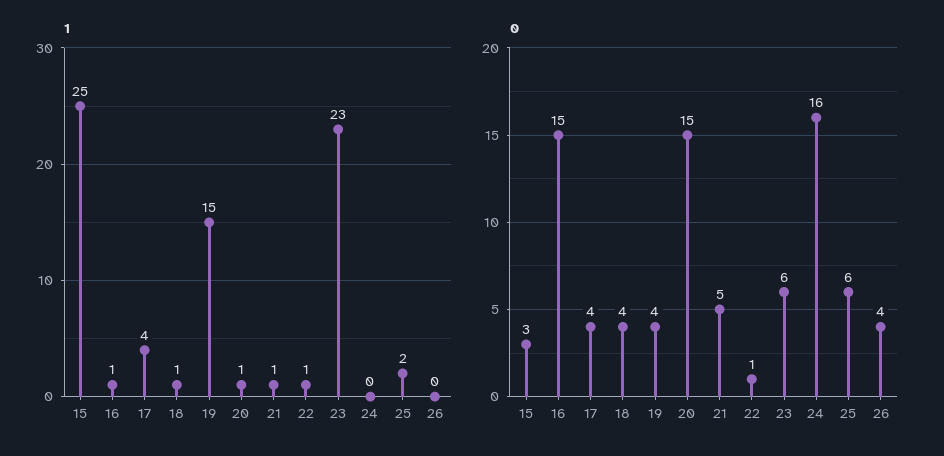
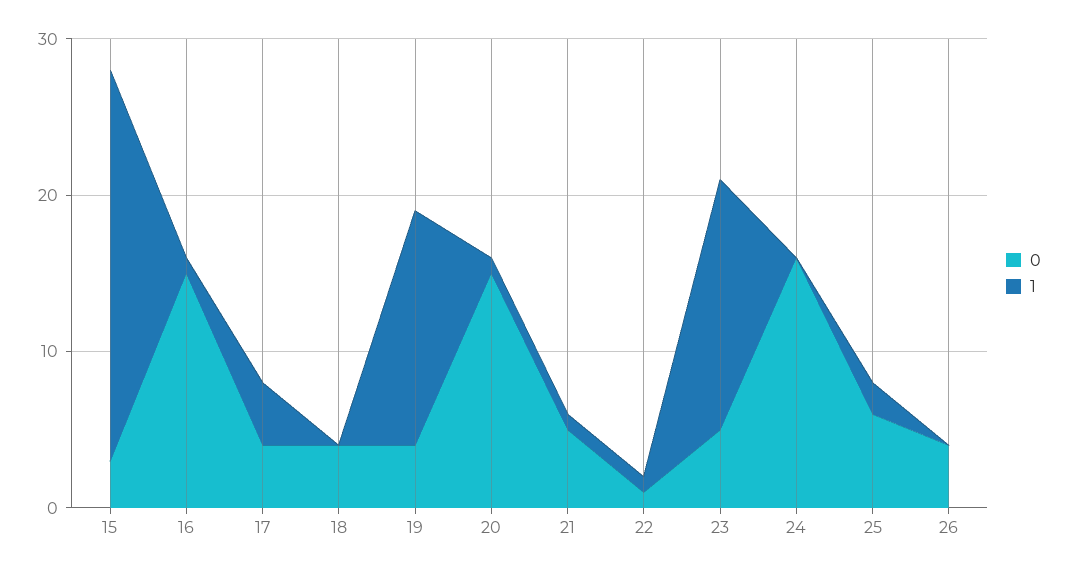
  {
    "1": {
      "15": 25,
      "16": 1,
      "17": 4,
-     "18": 1,
+     "18": 0,
      "19": 15,
      "20": 1,
      "21": 1,
      "22": 1,
-     "23": 23,
+     "23": 16,
      "24": 0,
      "25": 2,
      "26": 0
    },
    "0": {
      "15": 3,
      "16": 15,
      "17": 4,
      "18": 4,
      "19": 4,
      "20": 15,
      "21": 5,
      "22": 1,
-     "23": 6,
+     "23": 5,
      "24": 16,
      "25": 6,
      "26": 4
    }
  }

